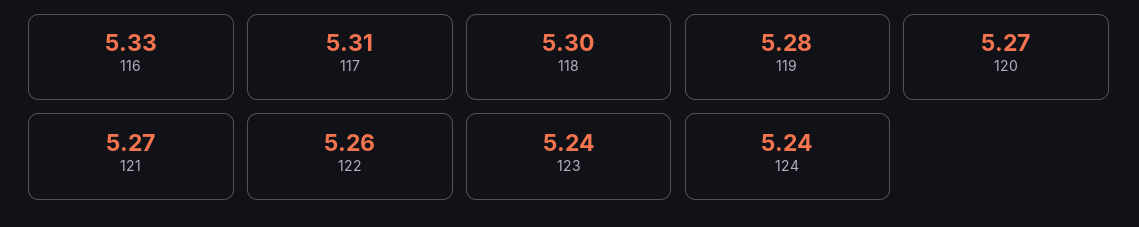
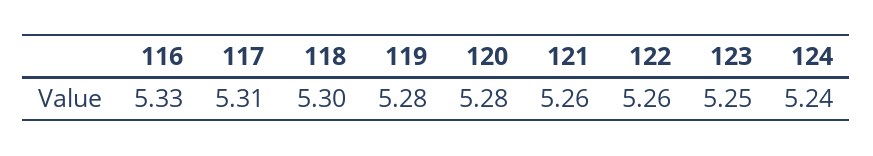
  {
    "116": 5.33,
    "117": 5.31,
    "118": 5.3,
    "119": 5.28,
-   "120": 5.27,
+   "120": 5.28,
-   "121": 5.27,
+   "121": 5.26,
    "122": 5.26,
-   "123": 5.24,
+   "123": 5.25,
    "124": 5.24
  }

